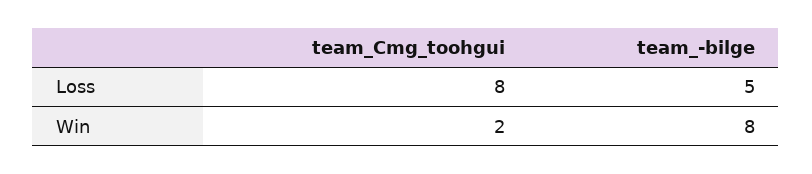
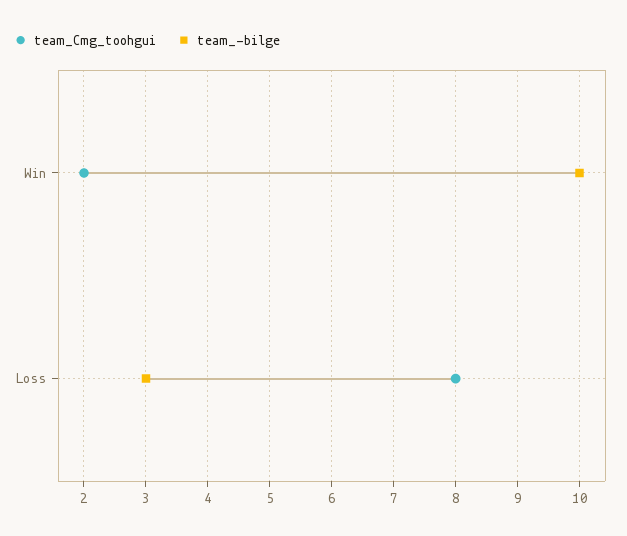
  {
    "team_Cmg_toohgui": {
      "Loss": 8,
      "Win": 2
    },
    "team_-bilge": {
-     "Loss": 5,
+     "Loss": 3,
-     "Win": 8
+     "Win": 10
    }
  }

